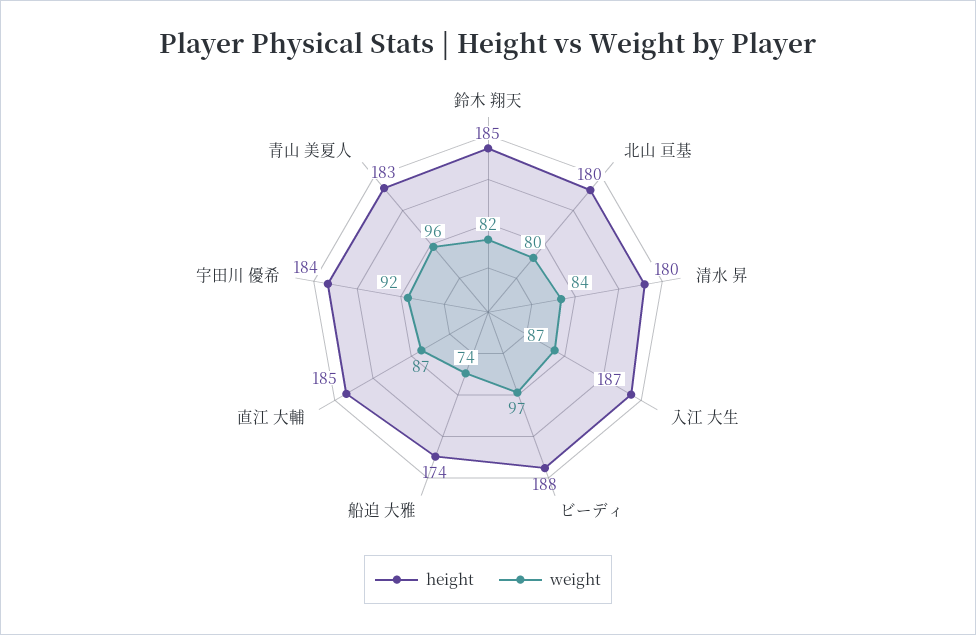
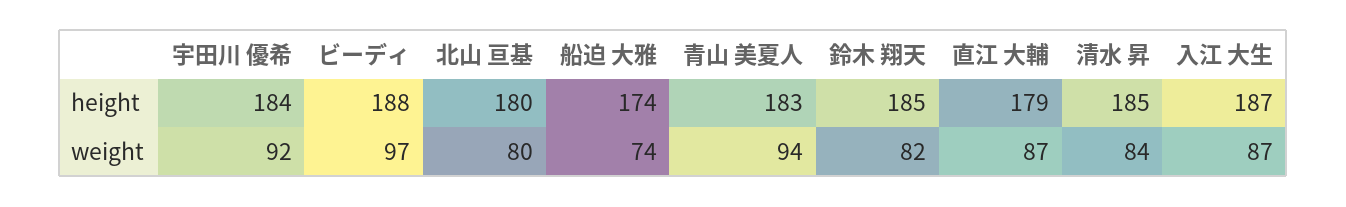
  {
    "height": {
      "鈴木 翔天": 185,
      "北山 亘基": 180,
-     "清水 昇": 180,
+     "清水 昇": 185,
      "入江 大生": 187,
      "ビーディ": 188,
      "船迫 大雅": 174,
-     "直江 大輔": 185,
+     "直江 大輔": 179,
      "宇田川 優希": 184,
      "青山 美夏人": 183
    },
    "weight": {
      "鈴木 翔天": 82,
      "北山 亘基": 80,
      "清水 昇": 84,
      "入江 大生": 87,
      "ビーディ": 97,
      "船迫 大雅": 74,
      "直江 大輔": 87,
      "宇田川 優希": 92,
-     "青山 美夏人": 96
+     "青山 美夏人": 94
    }
  }

